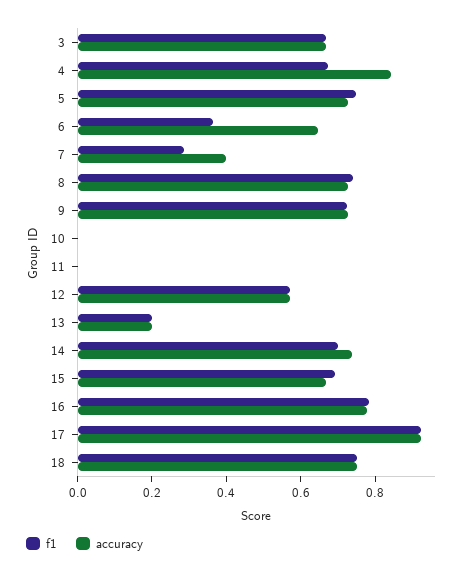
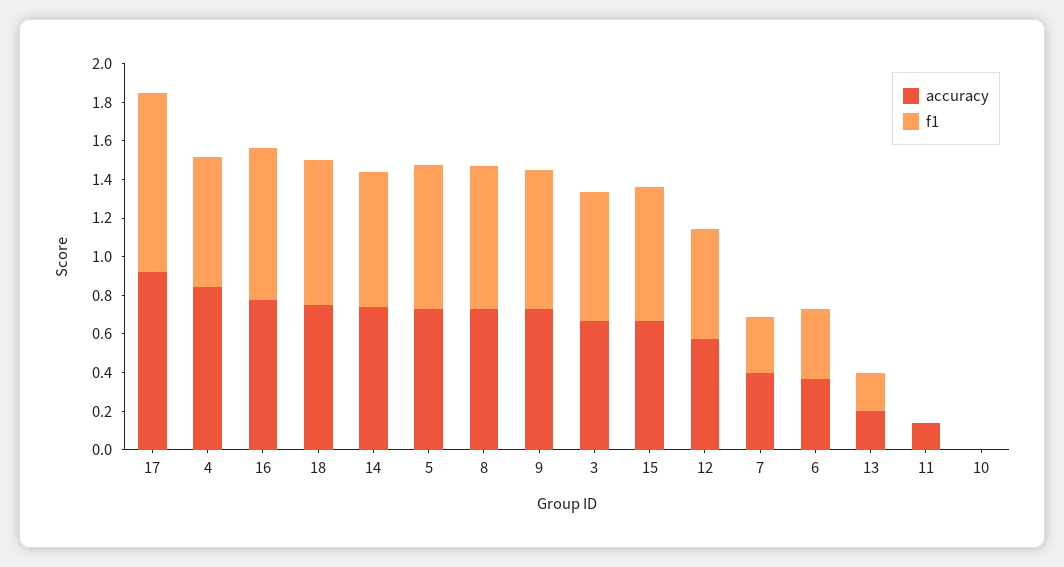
  {
    "f1": {
      "3": 0.65,
      "4": 0.65,
      "5": 0.75,
      "6": 0.35,
      "7": 0.3,
      "8": 0.75,
      "9": 0.7,
      "10": 0,
      "11": 0,
      "12": 0.55,
      "13": 0.2,
      "14": 0.7,
      "15": 0.7,
      "16": 0.8,
      "17": 0.9,
      "18": 0.75
    },
    "accuracy": {
      "3": 0.65,
      "4": 0.85,
      "5": 0.75,
-     "6": 0.65,
+     "6": 0.35,
      "7": 0.4,
      "8": 0.75,
      "9": 0.75,
      "10": 0,
-     "11": 0,
+     "11": 0.15,
      "12": 0.55,
      "13": 0.2,
      "14": 0.75,
      "15": 0.65,
      "16": 0.8,
      "17": 0.9,
      "18": 0.75
    }
  }

